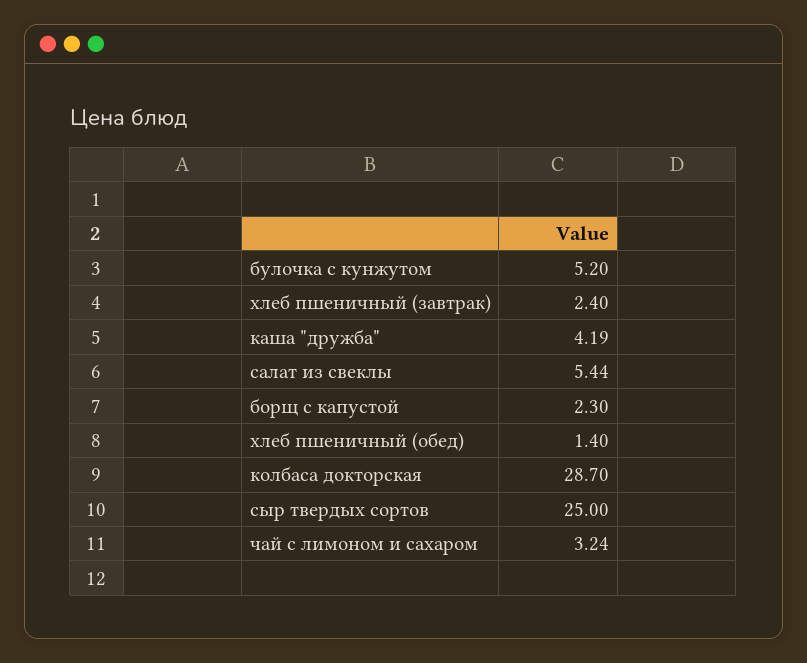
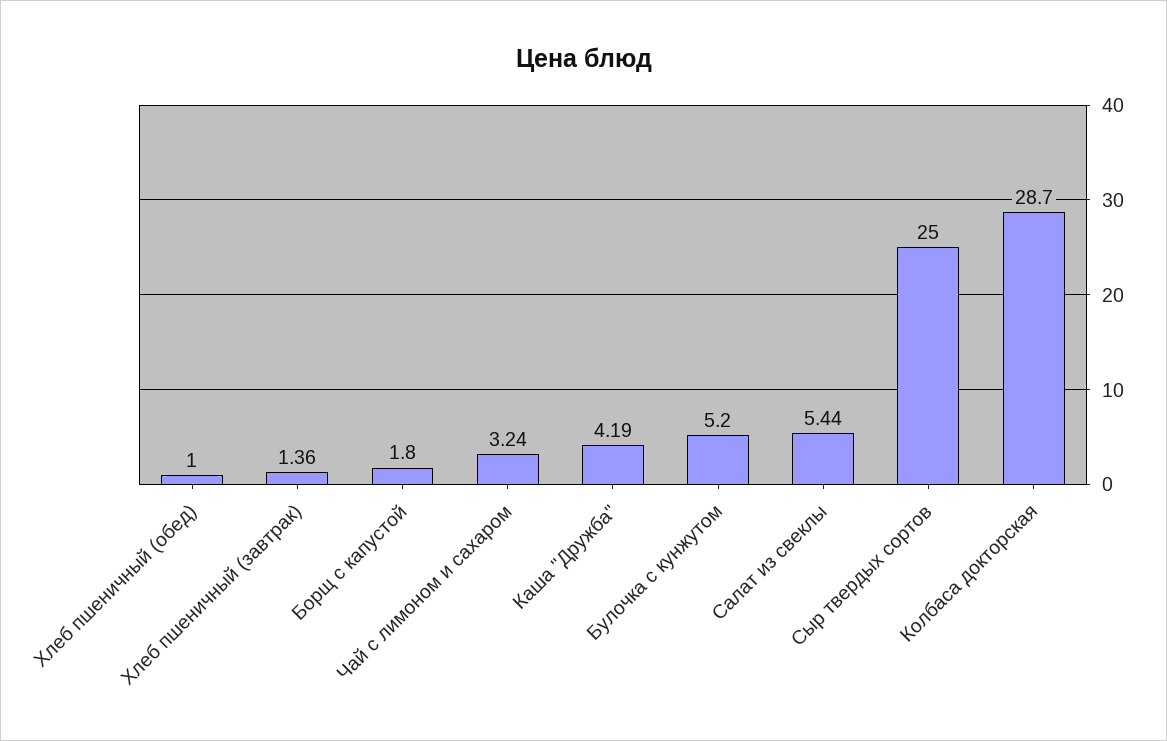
  {
    "булочка с кунжутом": 5.2,
-   "хлеб пшеничный (завтрак)": 2.4,
+   "хлеб пшеничный (завтрак)": 1.36,
    "каша \"дружба\"": 4.19,
    "салат из свеклы": 5.44,
-   "борщ с капустой": 2.3,
+   "борщ с капустой": 1.8,
-   "хлеб пшеничный (обед)": 1.4,
+   "хлеб пшеничный (обед)": 1,
    "колбаса докторская": 28.7,
    "сыр твердых сортов": 25,
    "чай с лимоном и сахаром": 3.24
  }

